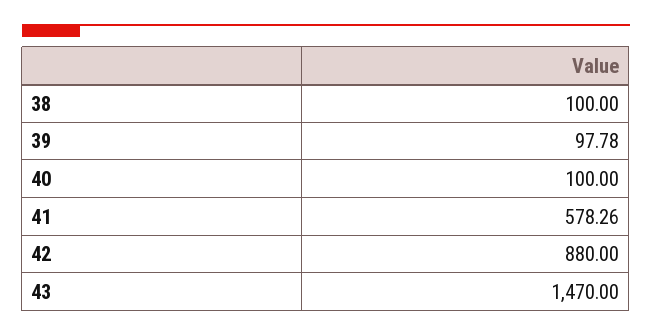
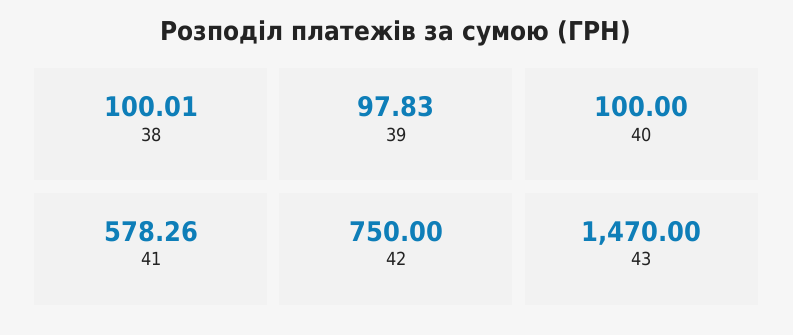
  {
-   "38": 100,
+   "38": 100.01,
-   "39": 97.78,
+   "39": 97.83,
    "40": 100,
    "41": 578.26,
-   "42": 880,
+   "42": 750,
    "43": 1470
  }

